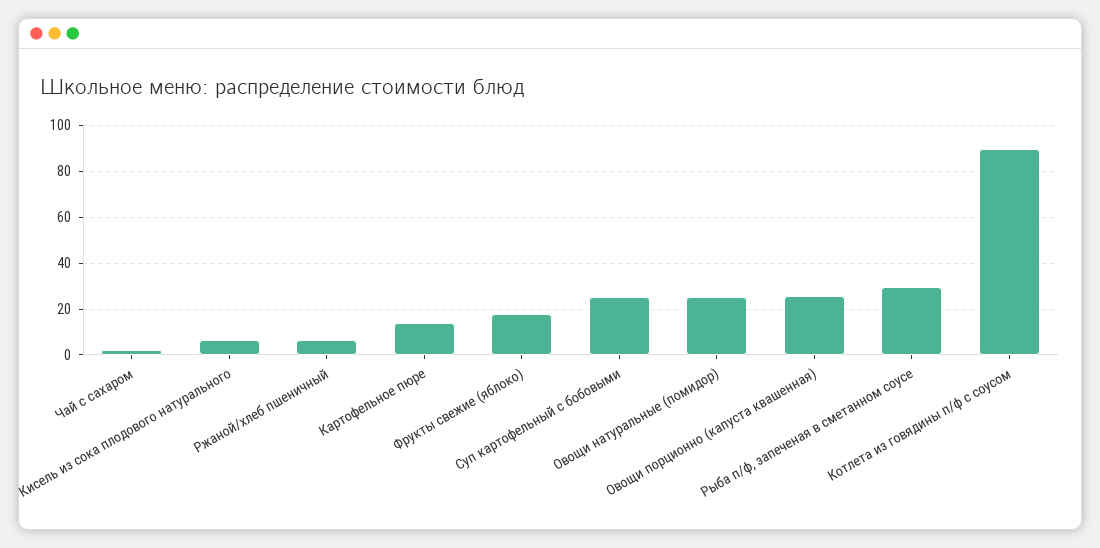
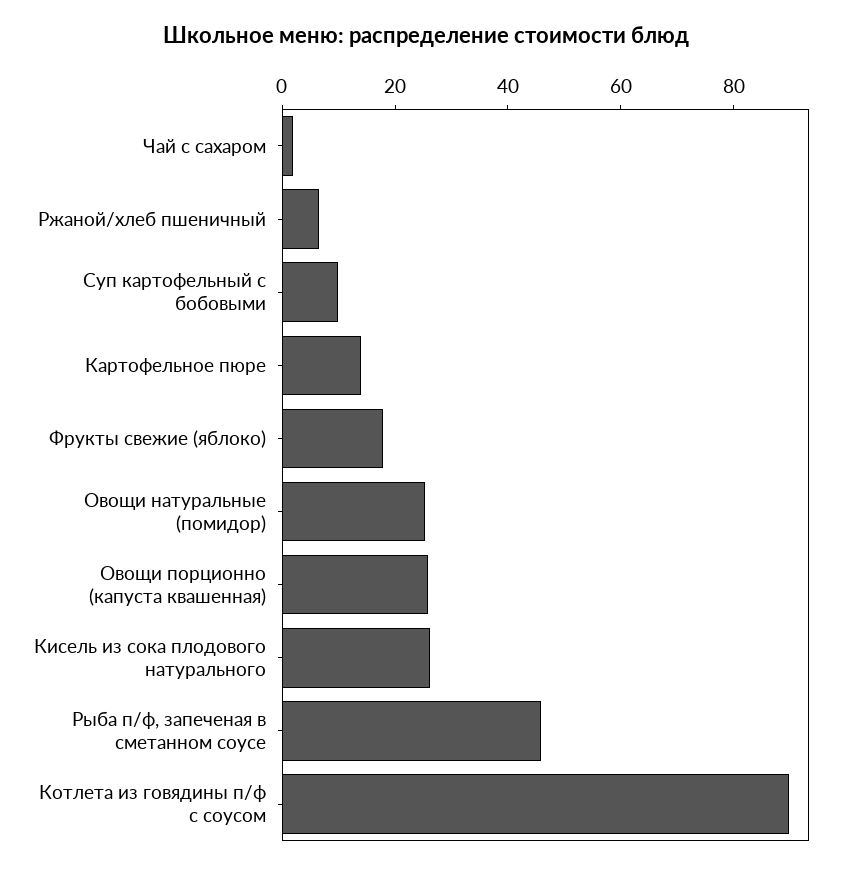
  {
    "Чай с сахаром": 0,
-   "Кисель из сока плодового натурального": 5,
+   "Кисель из сока плодового натурального": 25,
    "Ржаной/хлеб пшеничный": 5,
    "Картофельное пюре": 15,
    "Фрукты свежие (яблоко)": 20,
-   "Суп картофельный с бобовыми": 25,
+   "Суп картофельный с бобовыми": 10,
    "Овощи натуральные (помидор)": 25,
    "Овощи порционно (капуста квашенная)": 25,
-   "Рыба п/ф, запеченая в сметанном соусе": 30,
+   "Рыба п/ф, запеченая в сметанном соусе": 45,
    "Котлета из говядины п/ф с соусом": 90
  }

